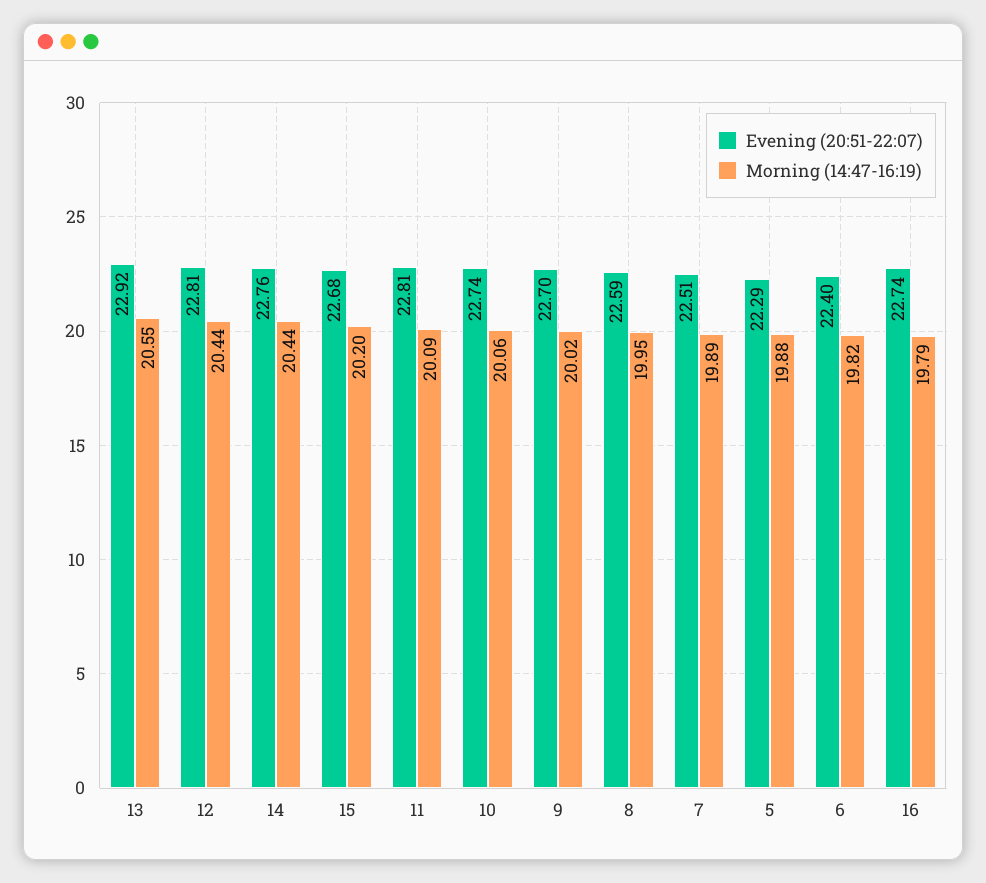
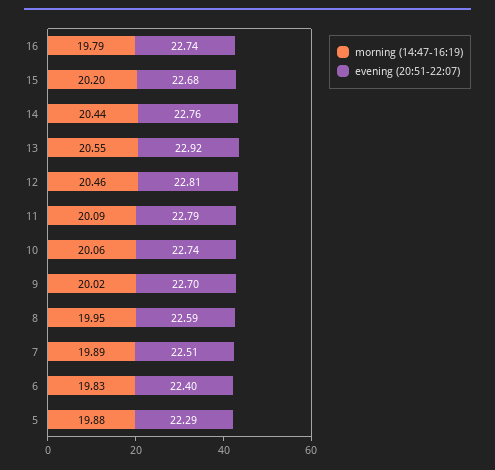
  {
    "Evening (20:51-22:07)": {
      "13": 22.92,
      "12": 22.81,
      "14": 22.76,
      "15": 22.68,
-     "11": 22.81,
+     "11": 22.79,
      "10": 22.74,
      "9": 22.7,
      "8": 22.59,
      "7": 22.51,
      "5": 22.29,
      "6": 22.4,
      "16": 22.74
    },
    "Morning (14:47-16:19)": {
      "13": 20.55,
-     "12": 20.44,
+     "12": 20.46,
      "14": 20.44,
      "15": 20.2,
      "11": 20.09,
      "10": 20.06,
      "9": 20.02,
      "8": 19.95,
      "7": 19.89,
      "5": 19.88,
-     "6": 19.82,
+     "6": 19.83,
      "16": 19.79
    }
  }

